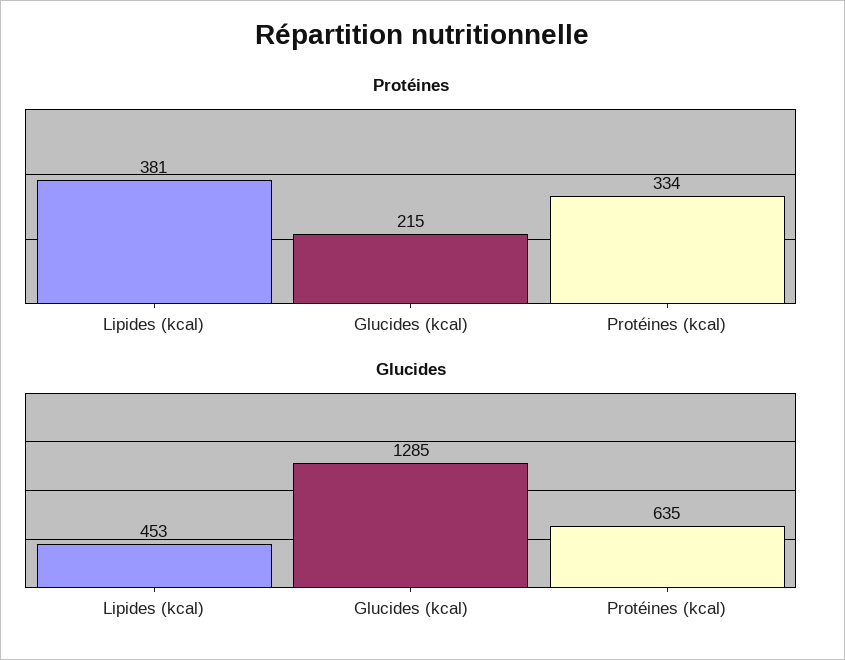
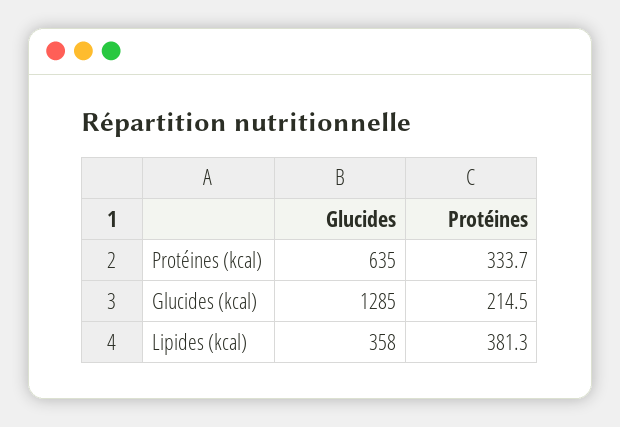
  {
    "Protéines": {
      "Lipides (kcal)": 381.3,
      "Glucides (kcal)": 214.5,
      "Protéines (kcal)": 333.7
    },
    "Glucides": {
-     "Lipides (kcal)": 453,
+     "Lipides (kcal)": 358,
      "Glucides (kcal)": 1285,
      "Protéines (kcal)": 635
    }
  }

